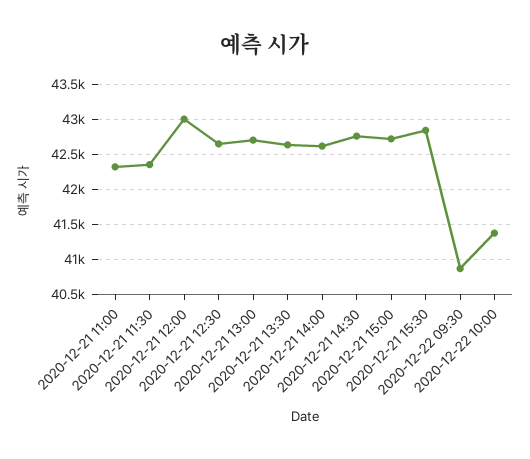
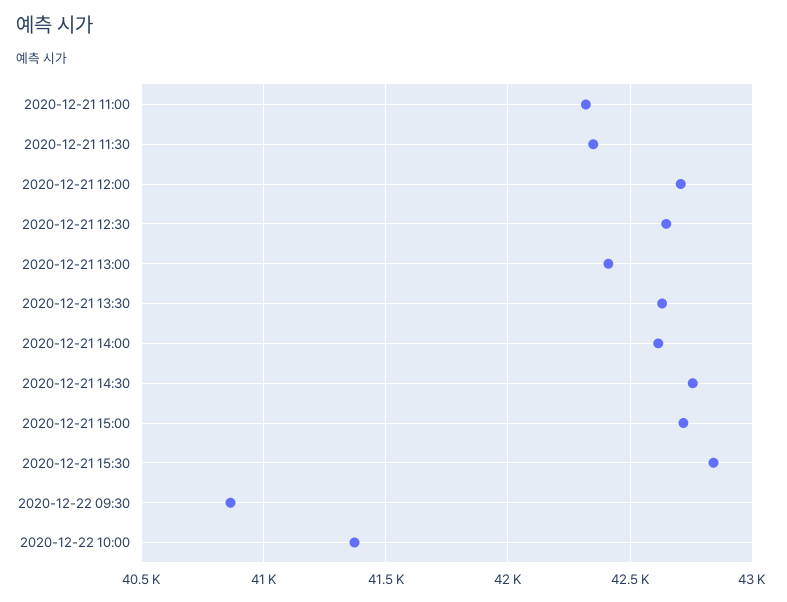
  {
    "2020-12-21 11:00": 42300,
    "2020-12-21 11:30": 42350,
-   "2020-12-21 12:00": 43000,
+   "2020-12-21 12:00": 42700,
    "2020-12-21 12:30": 42650,
-   "2020-12-21 13:00": 42700,
+   "2020-12-21 13:00": 42400,
    "2020-12-21 13:30": 42650,
    "2020-12-21 14:00": 42600,
    "2020-12-21 14:30": 42750,
    "2020-12-21 15:00": 42700,
    "2020-12-21 15:30": 42850,
    "2020-12-22 09:30": 40850,
    "2020-12-22 10:00": 41350
  }

